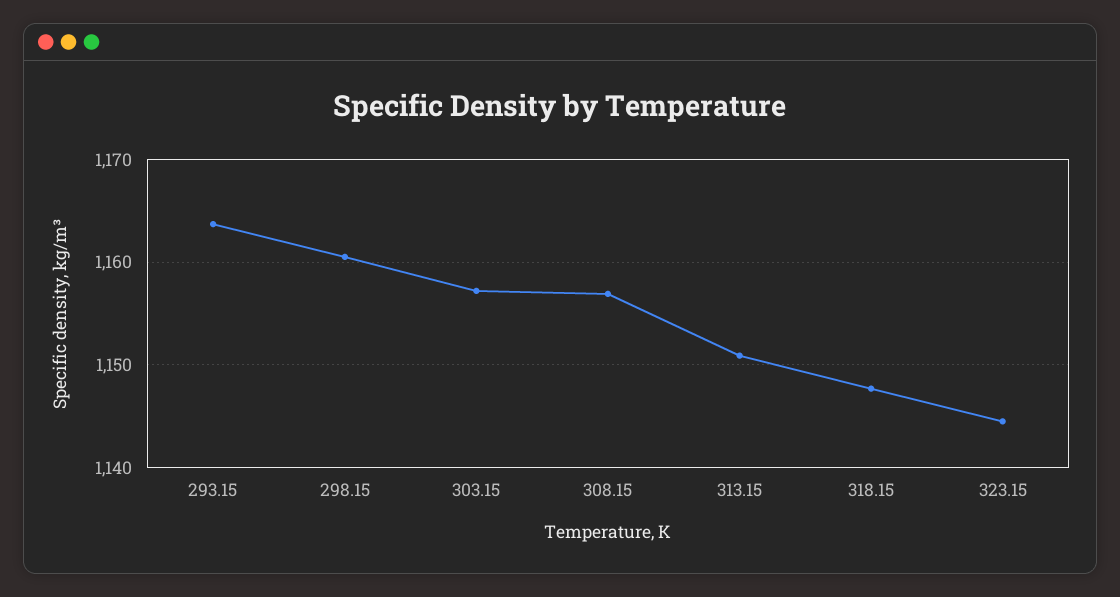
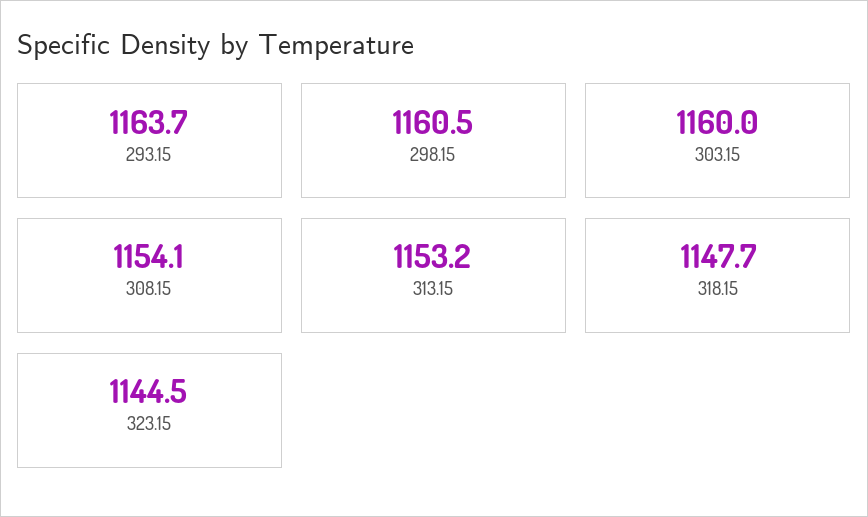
  {
    "293.15": 1163.7,
    "298.15": 1160.5,
-   "303.15": 1157,
+   "303.15": 1160,
-   "308.15": 1157,
+   "308.15": 1154.1,
-   "313.15": 1151,
+   "313.15": 1153.2,
    "318.15": 1147.7,
    "323.15": 1144.5
  }

